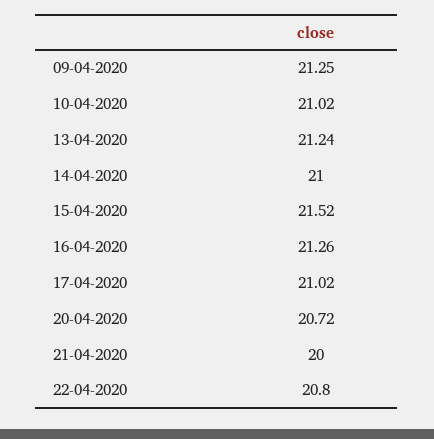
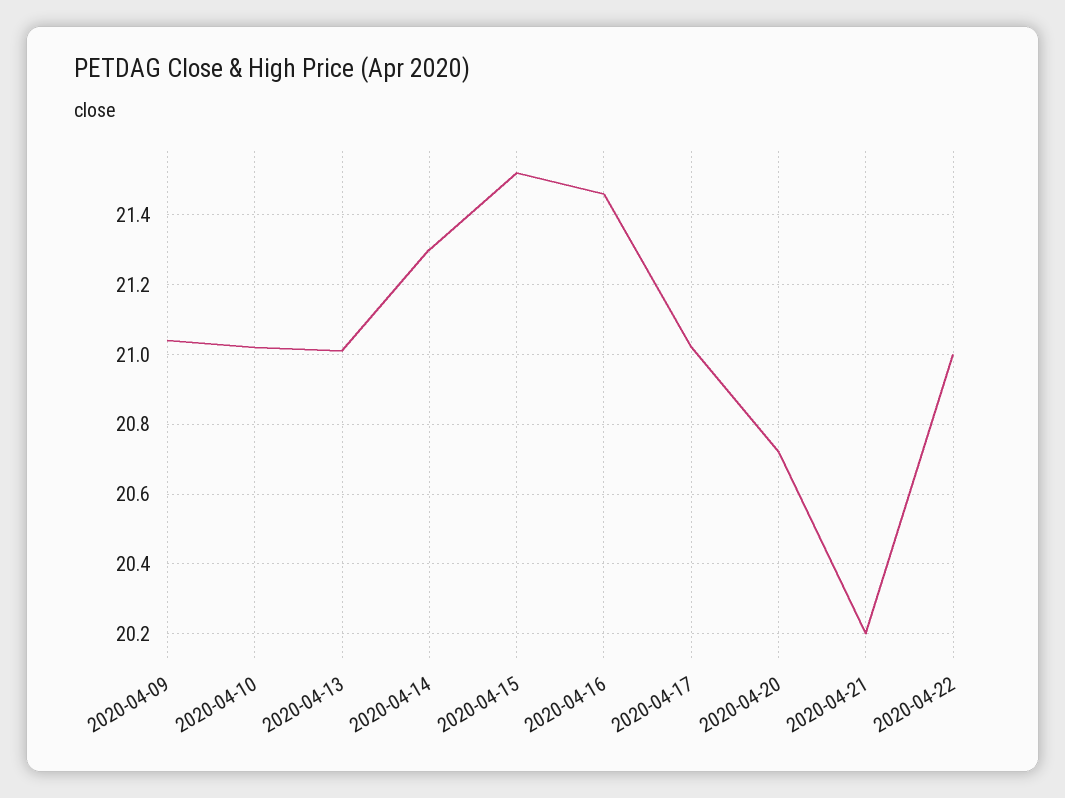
  {
-   "09-04-2020": 21.25,
+   "09-04-2020": 21.05,
    "10-04-2020": 21.02,
-   "13-04-2020": 21.24,
+   "13-04-2020": 21,
-   "14-04-2020": 21,
+   "14-04-2020": 21.3,
    "15-04-2020": 21.52,
-   "16-04-2020": 21.26,
+   "16-04-2020": 21.45,
    "17-04-2020": 21.02,
    "20-04-2020": 20.72,
-   "21-04-2020": 20,
+   "21-04-2020": 20.2,
-   "22-04-2020": 20.8
+   "22-04-2020": 21
  }

